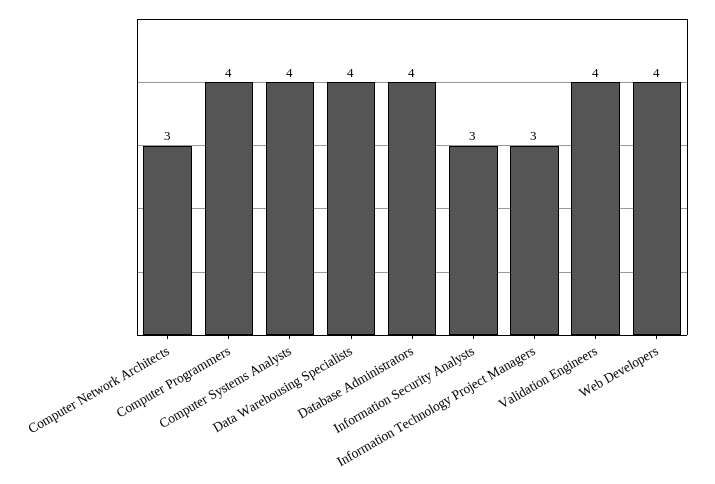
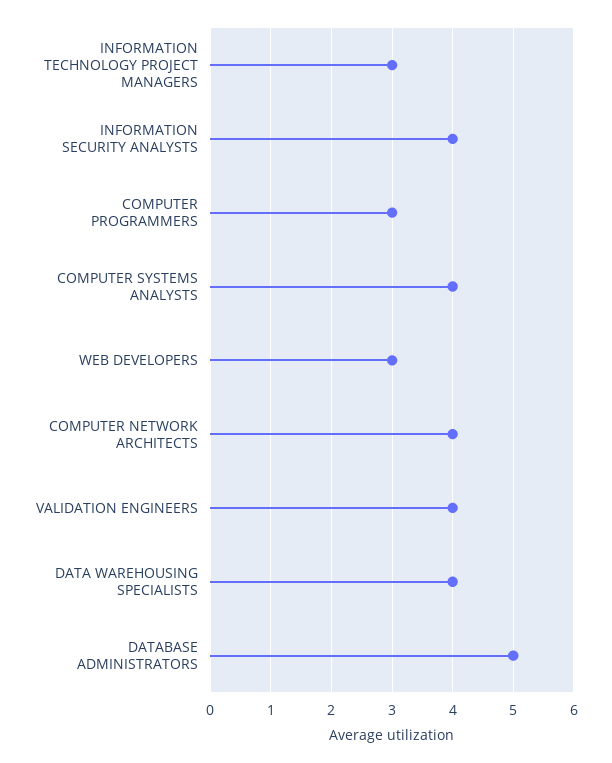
  {
-   "Computer Network Architects": 3,
+   "Computer Network Architects": 4,
-   "Computer Programmers": 4,
+   "Computer Programmers": 3,
    "Computer Systems Analysts": 4,
    "Data Warehousing Specialists": 4,
-   "Database Administrators": 4,
+   "Database Administrators": 5,
-   "Information Security Analysts": 3,
+   "Information Security Analysts": 4,
    "Information Technology Project Managers": 3,
    "Validation Engineers": 4,
-   "Web Developers": 4
+   "Web Developers": 3
  }

